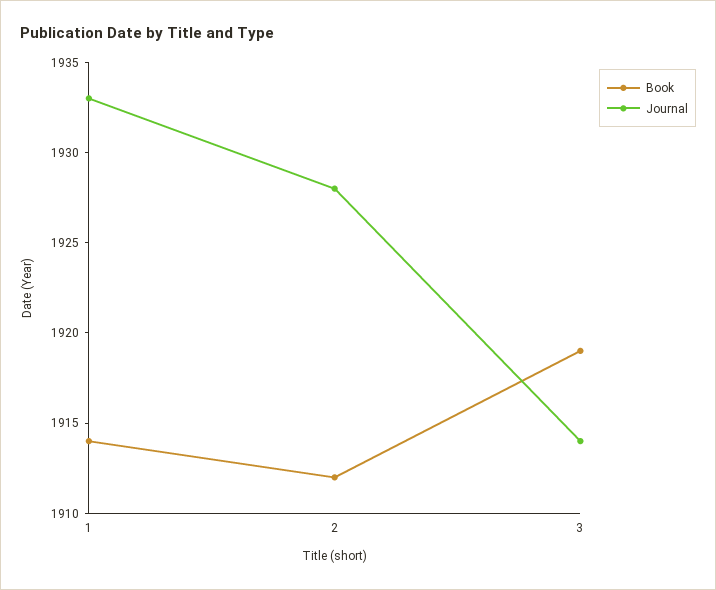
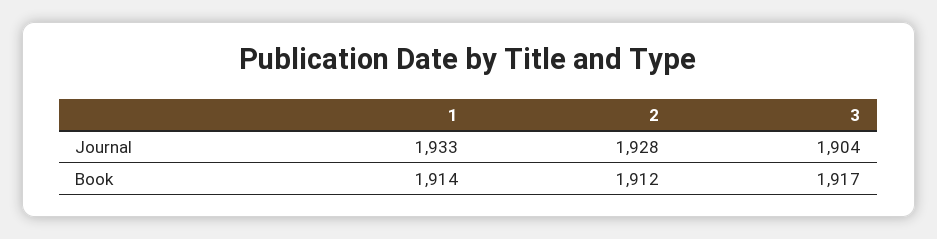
  {
    "Book": {
      "1": 1914,
      "2": 1912,
-     "3": 1919
+     "3": 1917
    },
    "Journal": {
      "1": 1933,
      "2": 1928,
-     "3": 1914
+     "3": 1904
    }
  }

